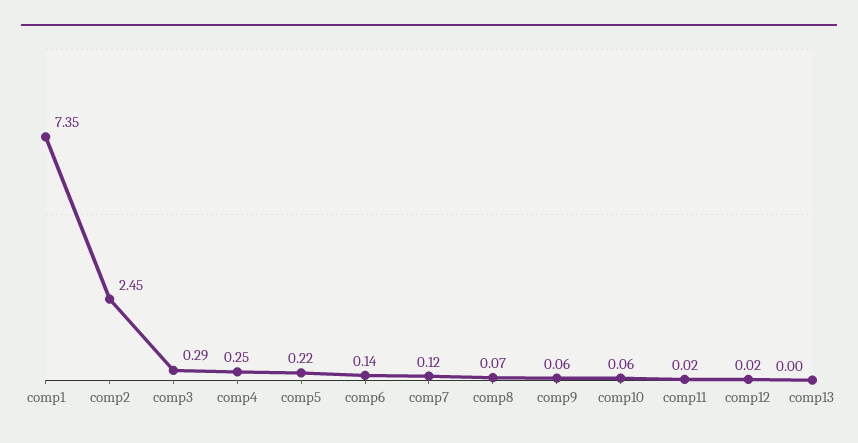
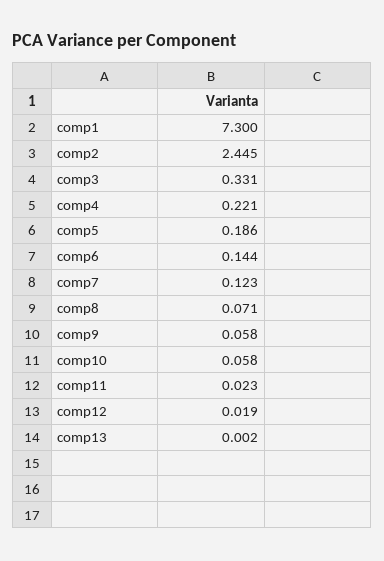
  {
-   "comp1": 7.35,
+   "comp1": 7.3,
    "comp2": 2.445,
-   "comp3": 0.29,
+   "comp3": 0.331,
-   "comp4": 0.25,
+   "comp4": 0.221,
-   "comp5": 0.22,
+   "comp5": 0.186,
    "comp6": 0.144,
    "comp7": 0.123,
    "comp8": 0.071,
    "comp9": 0.058,
    "comp10": 0.058,
    "comp11": 0.023,
    "comp12": 0.019,
    "comp13": 0.002
  }

